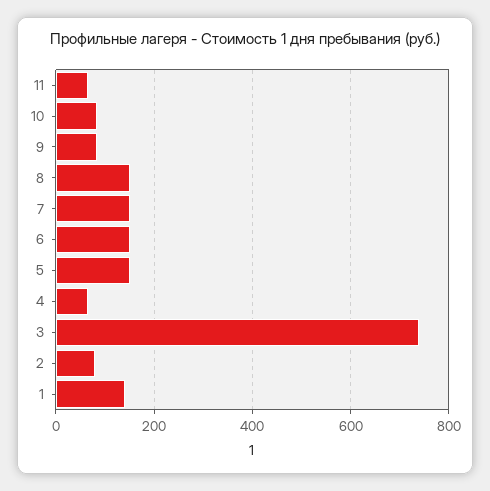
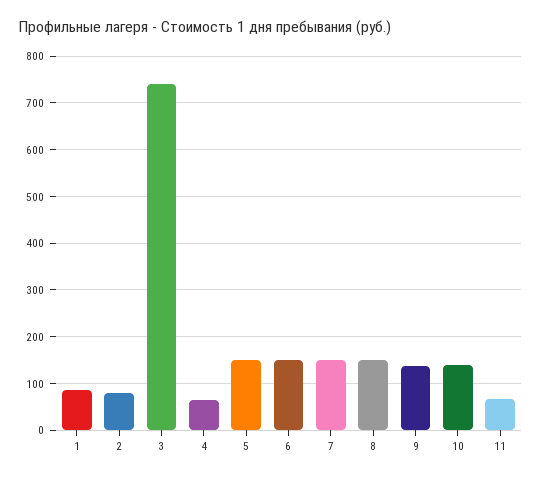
  {
    "11": 60,
-   "10": 80,
+   "10": 140,
-   "9": 80,
+   "9": 140,
    "8": 160,
    "7": 160,
    "6": 160,
    "5": 160,
    "4": 60,
    "3": 740,
    "2": 80,
-   "1": 140
+   "1": 80
  }

